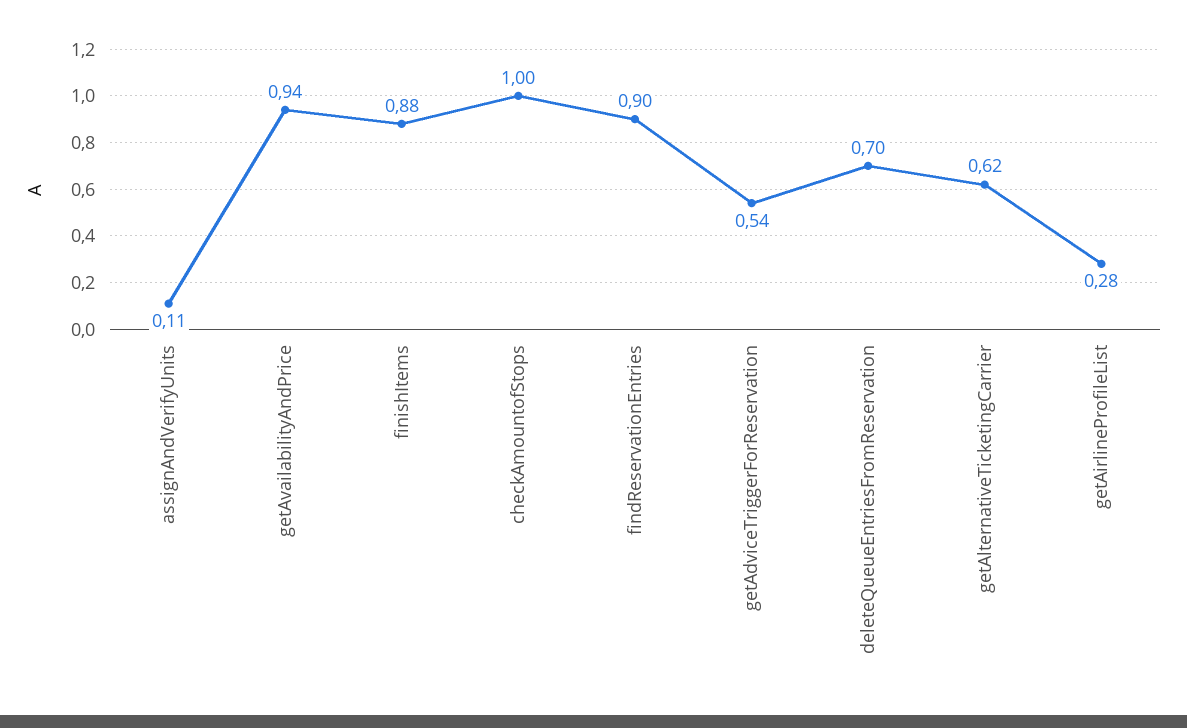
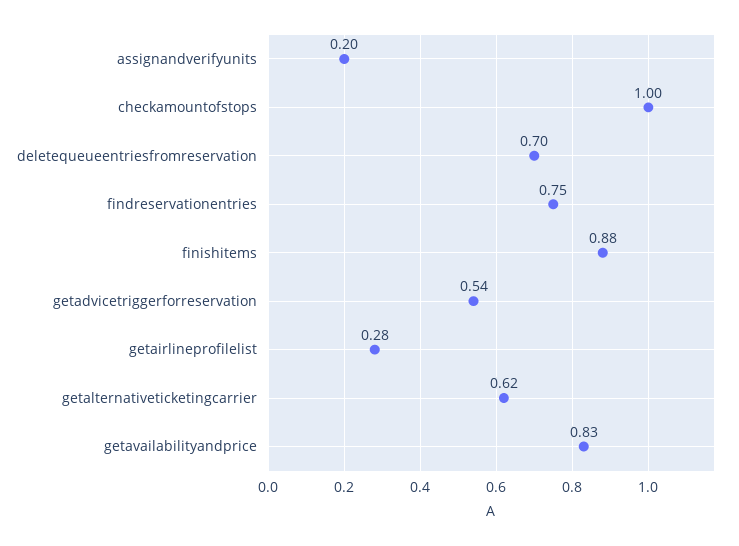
  {
-   "assignAndVerifyUnits": 0.11,
+   "assignAndVerifyUnits": 0.2,
-   "getAvailabilityAndPrice": 0.94,
+   "getAvailabilityAndPrice": 0.83,
    "finishItems": 0.88,
    "checkAmountofStops": 1,
-   "findReservationEntries": 0.9,
+   "findReservationEntries": 0.75,
    "getAdviceTriggerForReservation": 0.54,
    "deleteQueueEntriesFromReservation": 0.7,
    "getAlternativeTicketingCarrier": 0.62,
    "getAirlineProfileList": 0.28
  }

